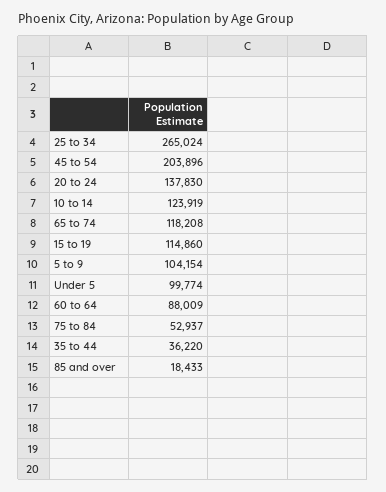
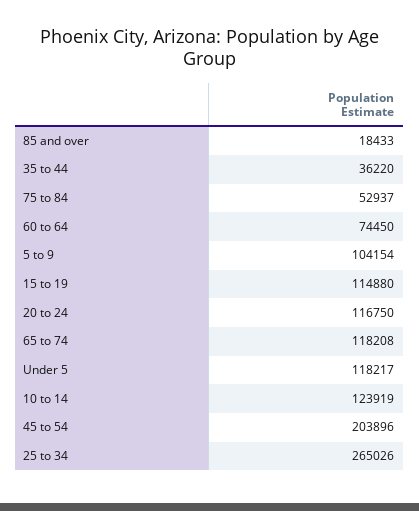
  {
-   "25 to 34": 265024,
+   "25 to 34": 265026,
    "45 to 54": 203896,
-   "20 to 24": 137830,
+   "20 to 24": 116750,
    "10 to 14": 123919,
    "65 to 74": 118208,
-   "15 to 19": 114860,
+   "15 to 19": 114880,
    "5 to 9": 104154,
-   "Under 5": 99774,
+   "Under 5": 118217,
-   "60 to 64": 88009,
+   "60 to 64": 74450,
    "75 to 84": 52937,
    "35 to 44": 36220,
    "85 and over": 18433
  }

